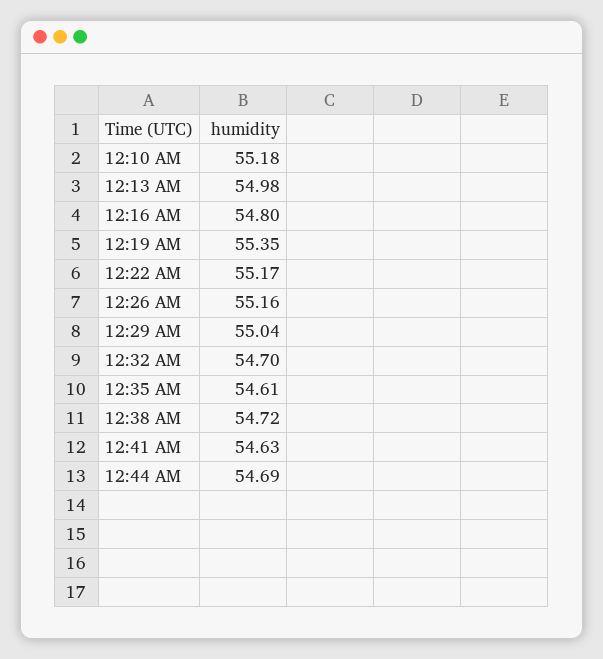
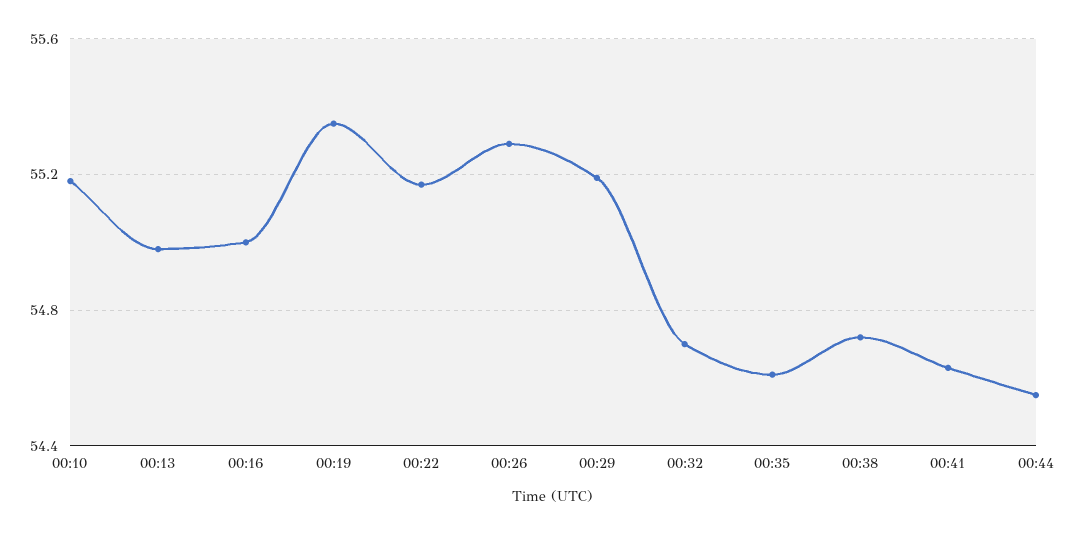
  {
    "12:10 AM": 55.18,
    "12:13 AM": 54.98,
-   "12:16 AM": 54.8,
+   "12:16 AM": 55,
    "12:19 AM": 55.35,
    "12:22 AM": 55.17,
-   "12:26 AM": 55.16,
+   "12:26 AM": 55.3,
-   "12:29 AM": 55.04,
+   "12:29 AM": 55.2,
    "12:32 AM": 54.7,
    "12:35 AM": 54.61,
    "12:38 AM": 54.72,
    "12:41 AM": 54.63,
-   "12:44 AM": 54.69
+   "12:44 AM": 54.55
  }

